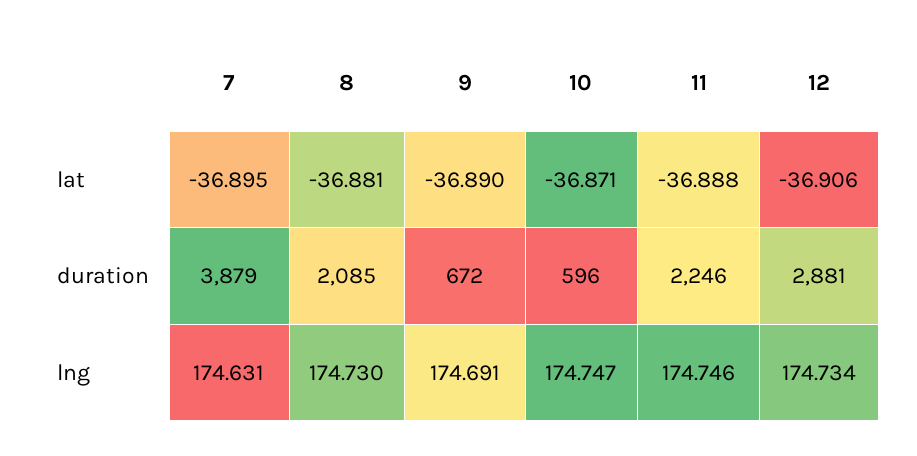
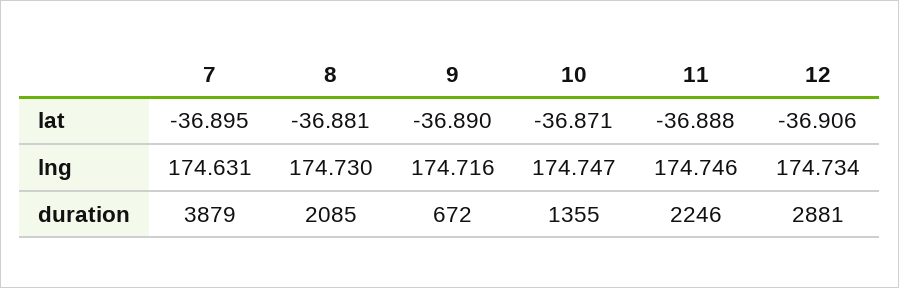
  {
    "7": {
      "lat": -36.895,
      "duration": 3879,
      "lng": 174.631
    },
    "8": {
      "lat": -36.881,
      "duration": 2085,
      "lng": 174.73
    },
    "9": {
      "lat": -36.89,
      "duration": 672,
-     "lng": 174.691
+     "lng": 174.716
    },
    "10": {
      "lat": -36.871,
-     "duration": 596,
+     "duration": 1355,
      "lng": 174.747
    },
    "11": {
      "lat": -36.888,
      "duration": 2246,
      "lng": 174.746
    },
    "12": {
      "lat": -36.906,
      "duration": 2881,
      "lng": 174.734
    }
  }

